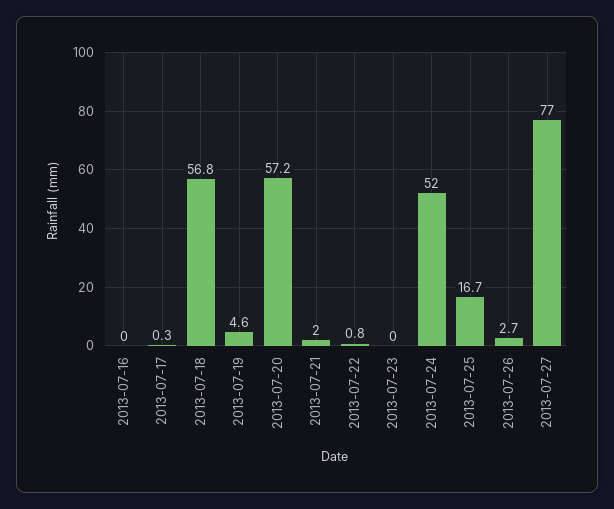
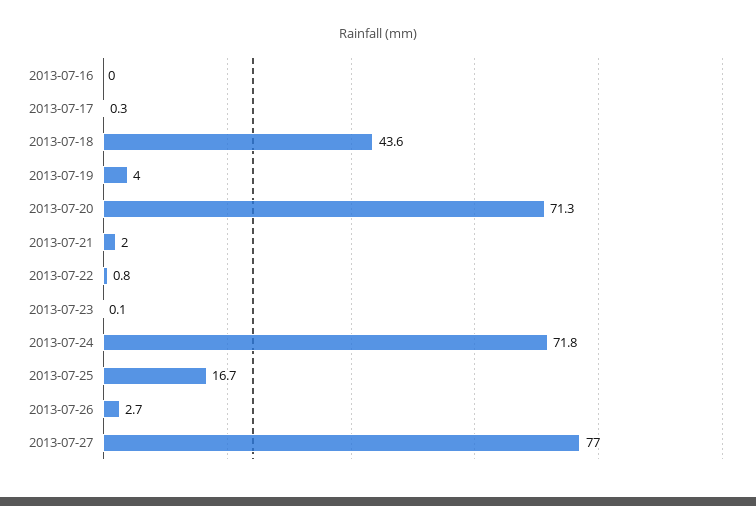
  {
    "2013-07-16": 0,
    "2013-07-17": 0.3,
-   "2013-07-18": 56.8,
+   "2013-07-18": 43.6,
-   "2013-07-19": 4.6,
+   "2013-07-19": 4,
-   "2013-07-20": 57.2,
+   "2013-07-20": 71.3,
    "2013-07-21": 2,
    "2013-07-22": 0.8,
-   "2013-07-23": 0,
+   "2013-07-23": 0.1,
-   "2013-07-24": 52,
+   "2013-07-24": 71.8,
    "2013-07-25": 16.7,
    "2013-07-26": 2.7,
    "2013-07-27": 77
  }

